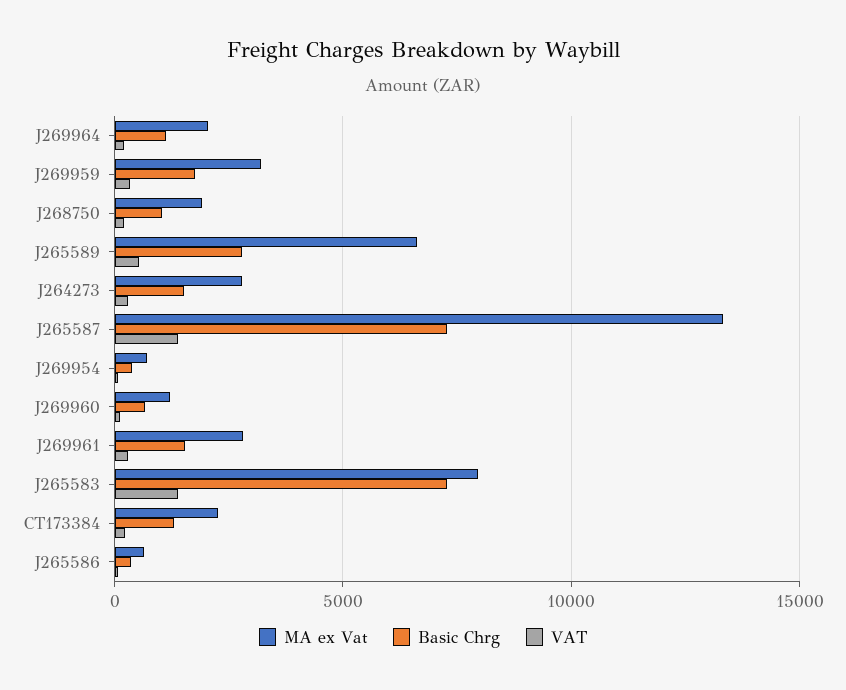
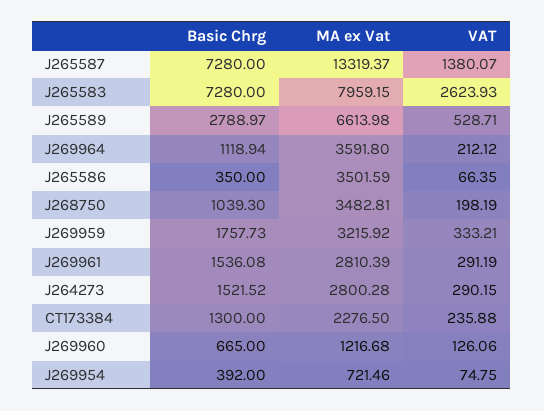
  {
    "MA ex Vat": {
-     "J269964": 2000,
+     "J269964": 3591.8,
      "J269959": 3215.92,
-     "J268750": 2000,
+     "J268750": 3482.81,
      "J265589": 6613.98,
      "J264273": 2800.28,
      "J265587": 13319.37,
      "J269954": 721.46,
      "J269960": 1216.68,
      "J269961": 2810.39,
      "J265583": 7959.15,
      "CT173384": 2276.5,
-     "J265586": 500
+     "J265586": 3501.59
    },
    "Basic Chrg": {
      "J269964": 1118.94,
      "J269959": 1757.73,
      "J268750": 1039.3,
      "J265589": 2788.97,
      "J264273": 1521.52,
      "J265587": 7280,
      "J269954": 392,
      "J269960": 665,
      "J269961": 1536.08,
      "J265583": 7280,
      "CT173384": 1300,
      "J265586": 350
    },
    "VAT": {
      "J269964": 212.12,
      "J269959": 333.21,
      "J268750": 198.19,
      "J265589": 528.71,
      "J264273": 290.15,
      "J265587": 1380.07,
      "J269954": 74.75,
      "J269960": 126.06,
      "J269961": 291.19,
-     "J265583": 1500,
+     "J265583": 2623.93,
      "CT173384": 235.88,
      "J265586": 66.35
    }
  }

